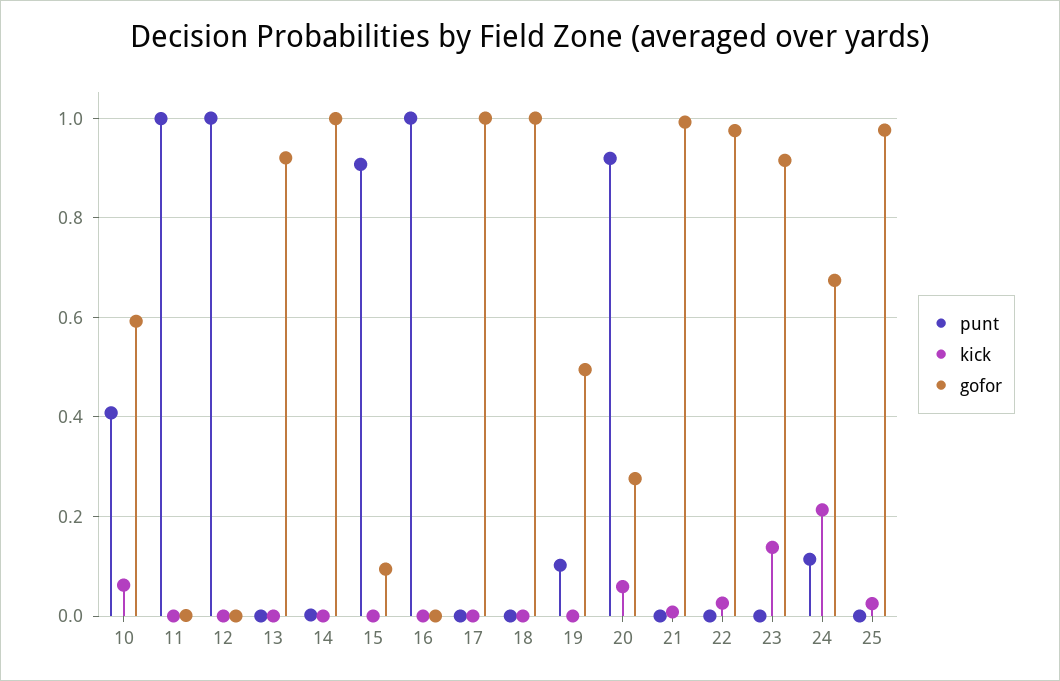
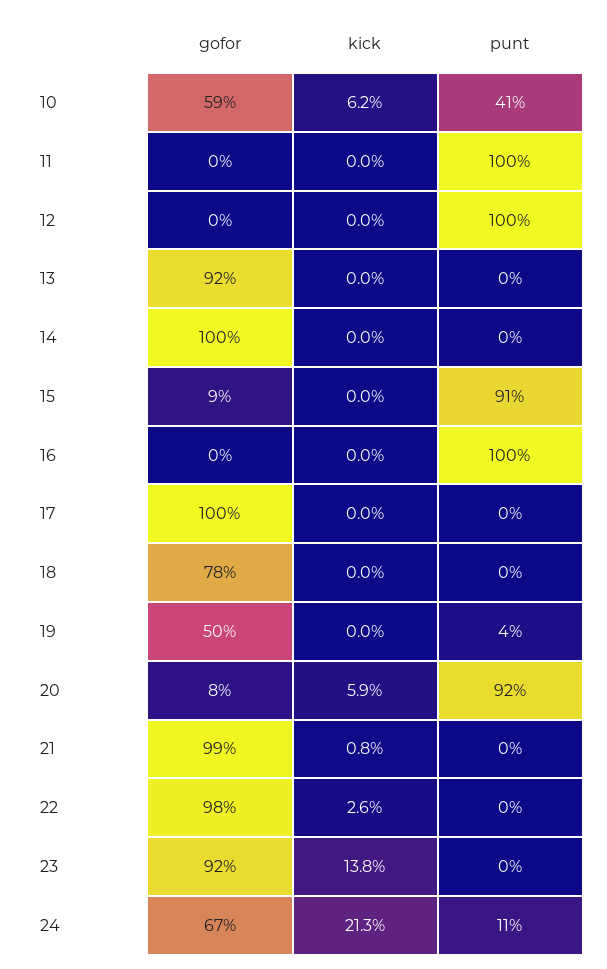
  {
    "punt": {
      "10": 0.41,
      "11": 1,
      "12": 1,
      "13": 0,
      "14": 0,
      "15": 0.91,
      "16": 1,
      "17": 0,
      "18": 0,
-     "19": 0.1,
+     "19": 0.04,
      "20": 0.92,
      "21": 0,
      "22": 0,
      "23": 0,
-     "24": 0.11,
+     "24": 0.11
-     "25": 0
    },
    "kick": {
      "10": 0.062,
      "11": 0,
      "12": 0,
      "13": 0,
      "14": 0,
      "15": 0,
      "16": 0,
      "17": 0,
      "18": 0,
      "19": 0,
      "20": 0.059,
      "21": 0.008,
      "22": 0.026,
      "23": 0.138,
-     "24": 0.213,
+     "24": 0.213
-     "25": 0.02
    },
    "gofor": {
      "10": 0.59,
      "11": 0,
      "12": 0,
      "13": 0.92,
      "14": 1,
      "15": 0.09,
      "16": 0,
      "17": 1,
-     "18": 1,
+     "18": 0.78,
      "19": 0.5,
-     "20": 0.28,
+     "20": 0.08,
      "21": 0.99,
      "22": 0.98,
      "23": 0.92,
-     "24": 0.67,
+     "24": 0.67
-     "25": 0.98
    }
  }

